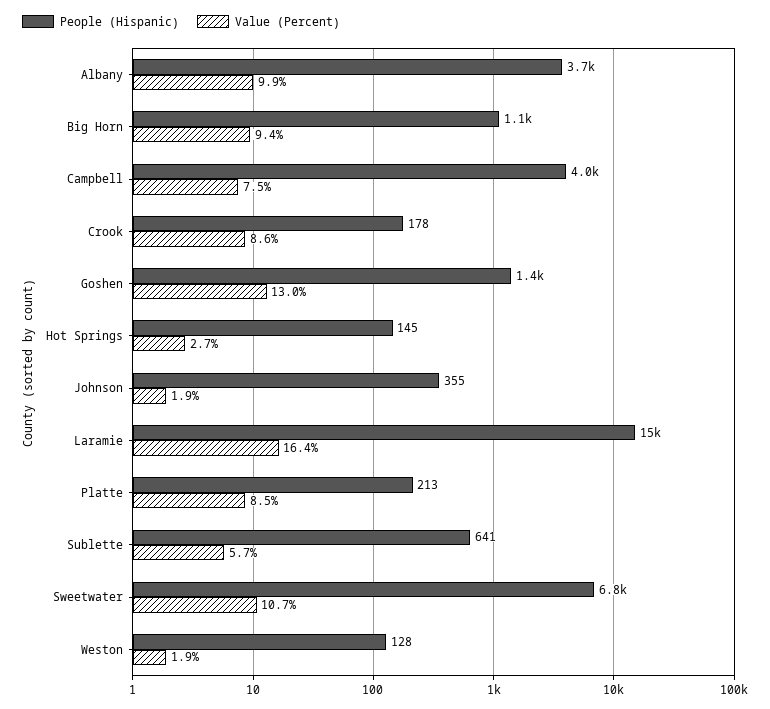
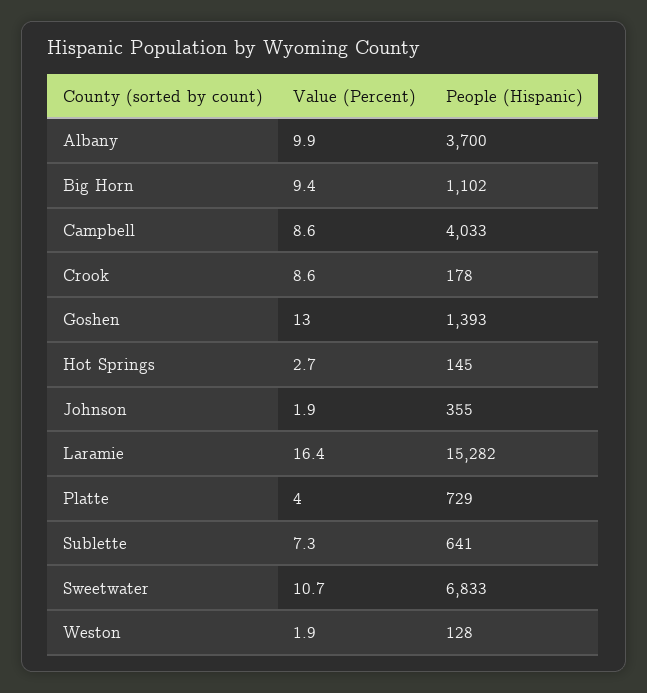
  {
    "People (Hispanic)": {
      "Albany": 3700,
      "Big Horn": 1102,
      "Campbell": 4033,
      "Crook": 178,
      "Goshen": 1393,
      "Hot Springs": 145,
      "Johnson": 355,
      "Laramie": 15282,
-     "Platte": 213,
+     "Platte": 729,
      "Sublette": 641,
      "Sweetwater": 6833,
      "Weston": 128
    },
    "Value (Percent)": {
      "Albany": 9.9,
      "Big Horn": 9.4,
-     "Campbell": 7.5,
+     "Campbell": 8.6,
      "Crook": 8.6,
      "Goshen": 13,
      "Hot Springs": 2.7,
      "Johnson": 1.9,
      "Laramie": 16.4,
-     "Platte": 8.5,
+     "Platte": 4,
-     "Sublette": 5.7,
+     "Sublette": 7.3,
      "Sweetwater": 10.7,
      "Weston": 1.9
    }
  }

